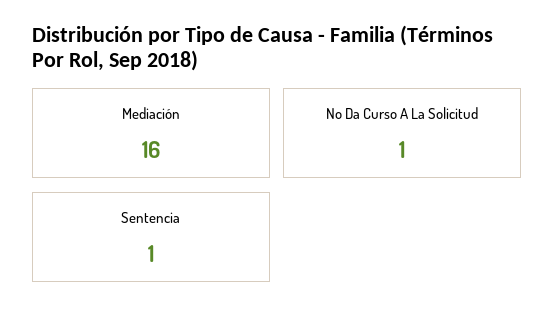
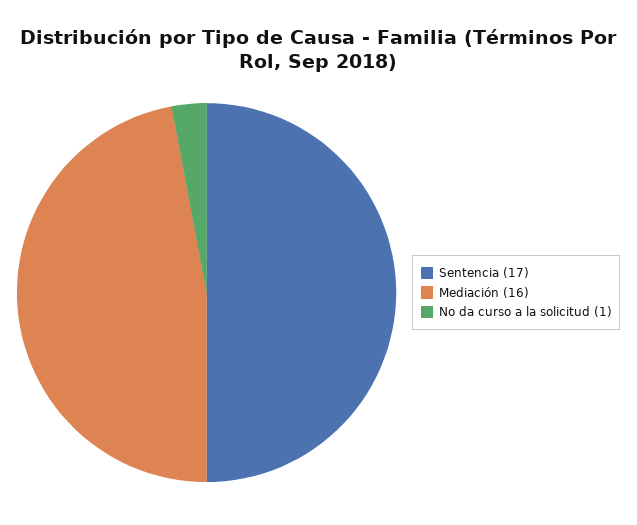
  {
    "Mediación": 16,
    "No Da Curso A La Solicitud": 1,
-   "Sentencia": 1
+   "Sentencia": 17
  }

